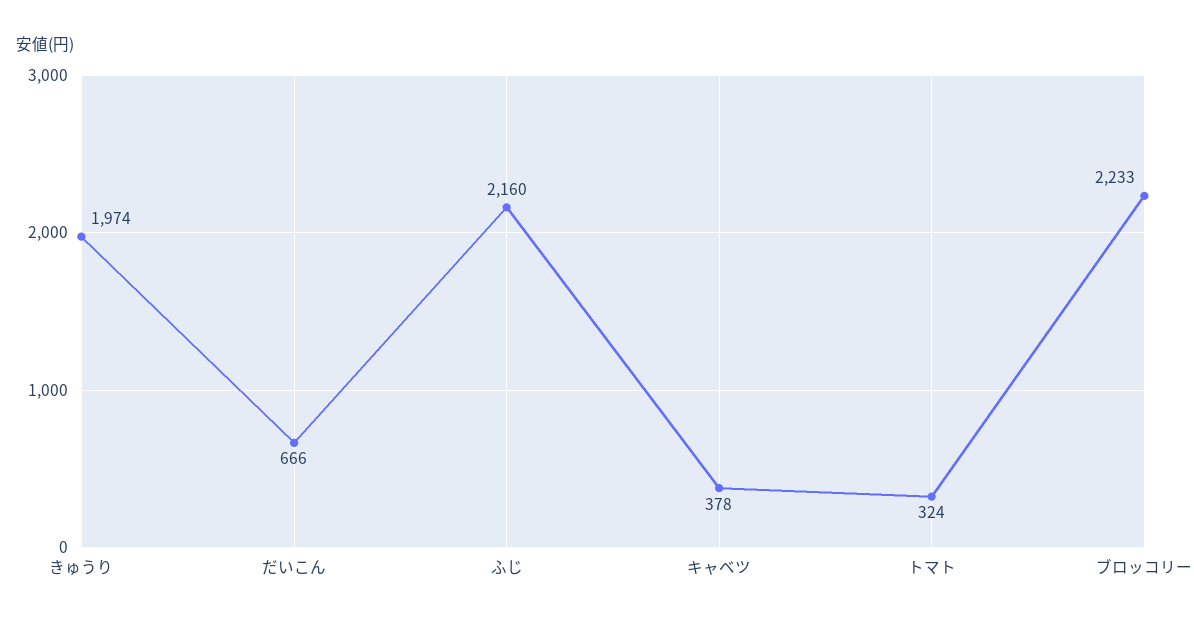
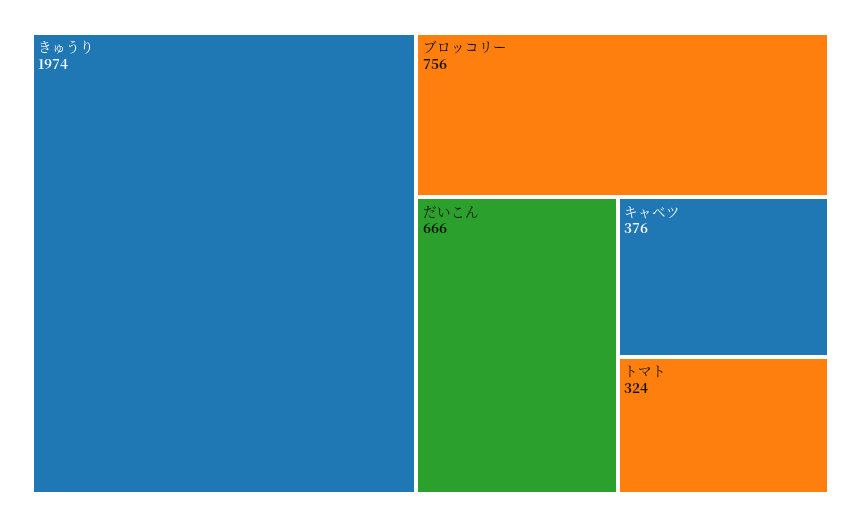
  {
    "きゅうり": 1974,
    "だいこん": 666,
-   "ふじ": 2160,
-   "キャベツ": 378,
+   "キャベツ": 376,
    "トマト": 324,
-   "ブロッコリー": 2233
+   "ブロッコリー": 756
  }

